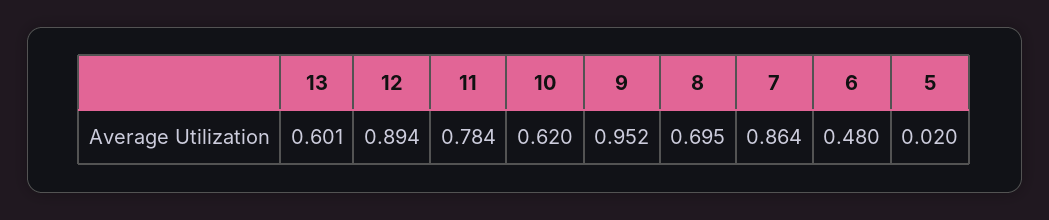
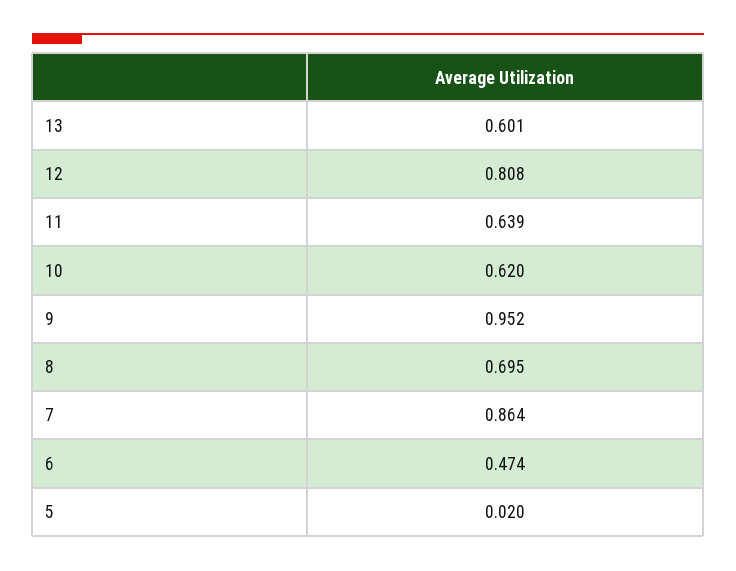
  {
    "13": 0.601,
-   "12": 0.894,
+   "12": 0.808,
-   "11": 0.784,
+   "11": 0.639,
    "10": 0.62,
    "9": 0.952,
    "8": 0.695,
    "7": 0.864,
-   "6": 0.48,
+   "6": 0.474,
    "5": 0.02
  }

